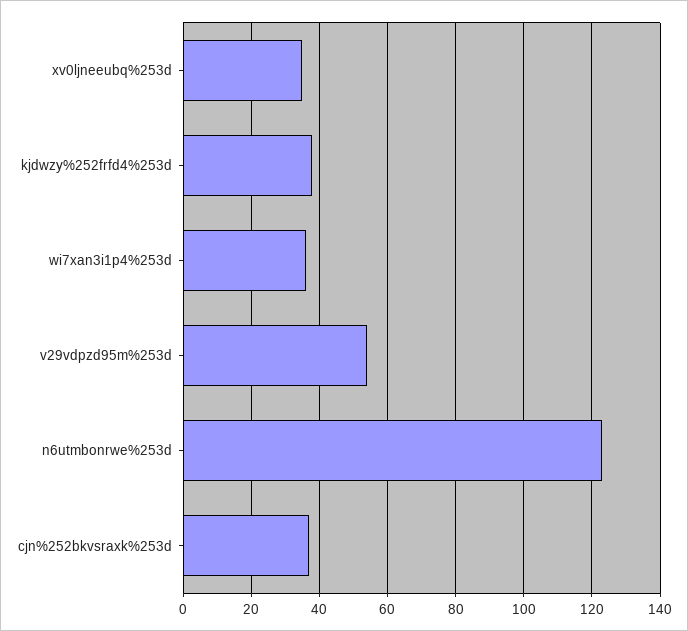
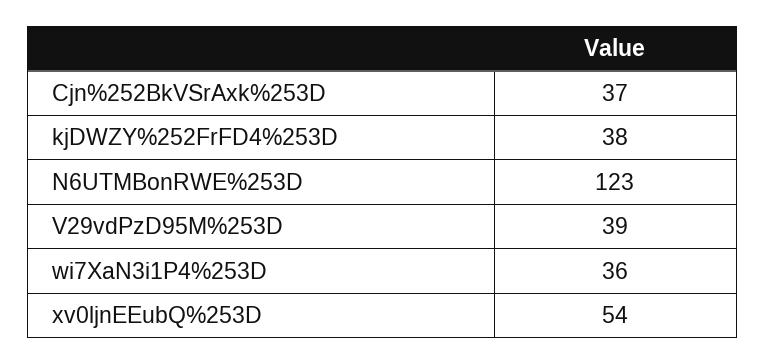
  {
-   "xv0ljneeubq%253d": 35,
+   "xv0ljneeubq%253d": 54,
    "kjdwzy%252frfd4%253d": 38,
    "wi7xan3i1p4%253d": 36,
-   "v29vdpzd95m%253d": 55,
+   "v29vdpzd95m%253d": 39,
    "n6utmbonrwe%253d": 123,
    "cjn%252bkvsraxk%253d": 37
  }

